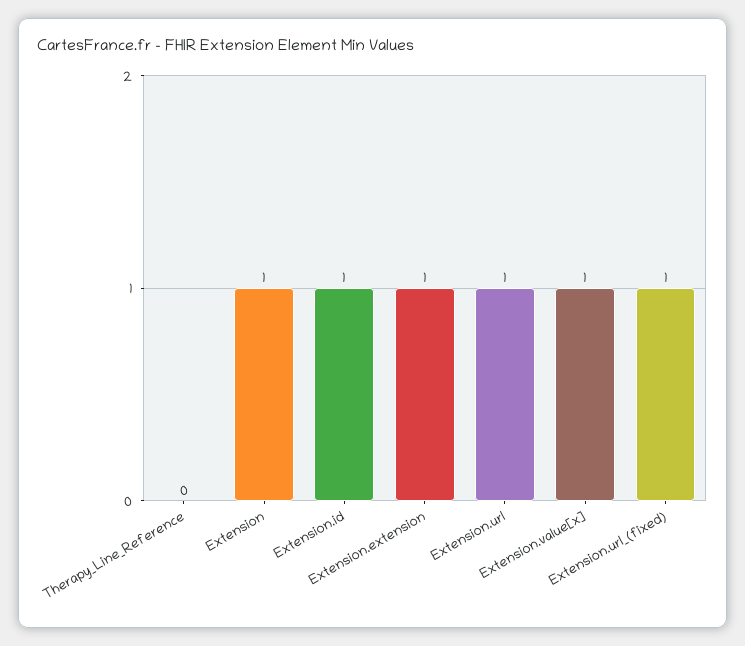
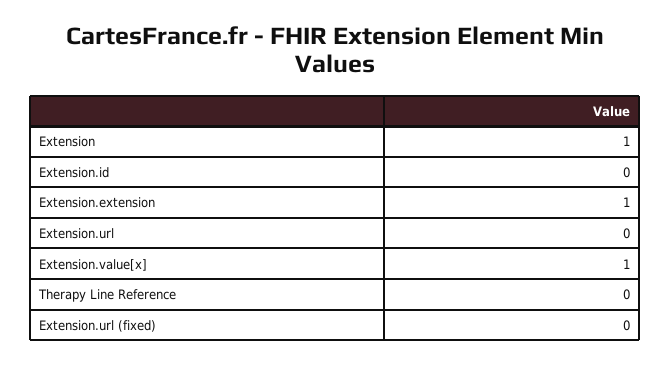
  {
    "Therapy_Line_Reference": 0,
    "Extension": 1,
-   "Extension.id": 1,
+   "Extension.id": 0,
    "Extension.extension": 1,
-   "Extension.url": 1,
+   "Extension.url": 0,
    "Extension.value[x]": 1,
-   "Extension.url_(fixed)": 1
+   "Extension.url_(fixed)": 0
  }

